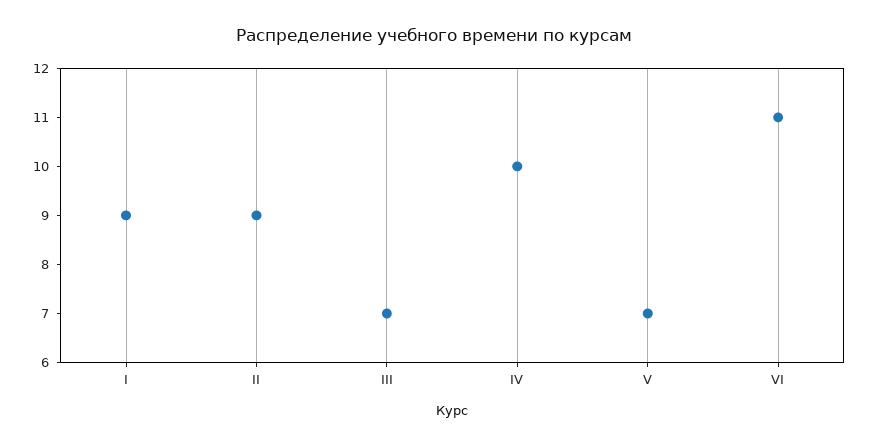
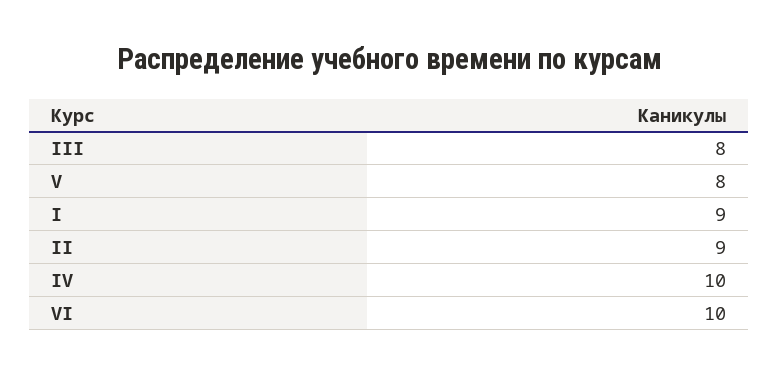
  {
    "I": 9,
    "II": 9,
-   "III": 7,
+   "III": 8,
    "IV": 10,
-   "V": 7,
+   "V": 8,
-   "VI": 11
+   "VI": 10
  }

